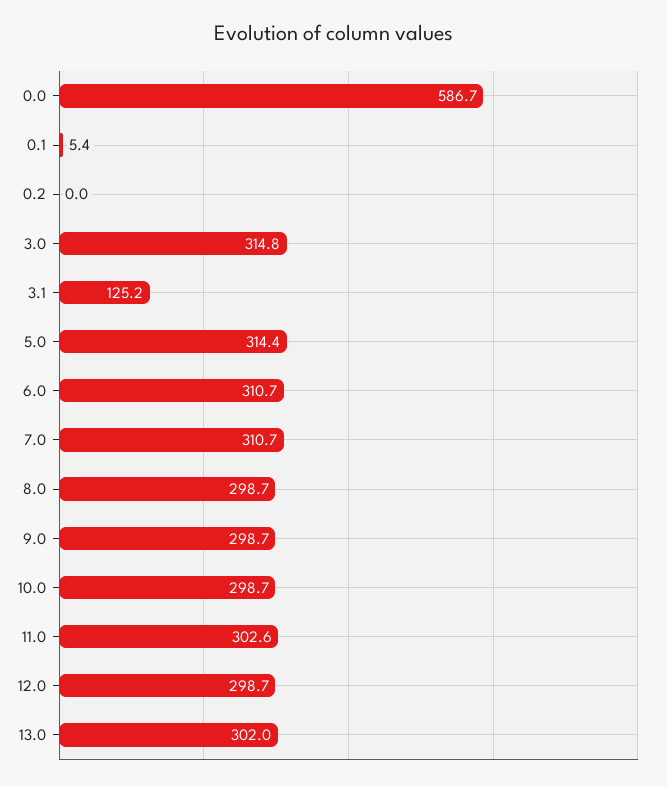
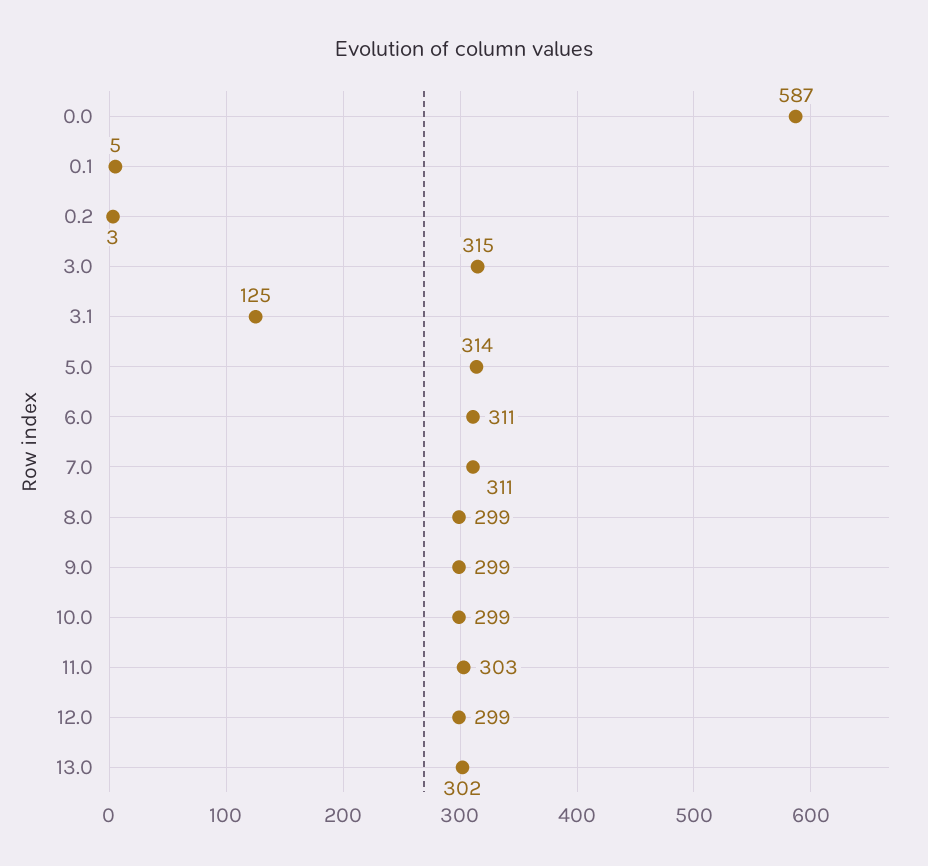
  {
    "0.0": 586.7,
    "0.1": 5.4,
-   "0.2": 0,
+   "0.2": 3,
    "3.0": 314.8,
    "3.1": 125.2,
    "5.0": 314.4,
    "6.0": 310.7,
    "7.0": 310.7,
    "8.0": 298.7,
    "9.0": 298.7,
    "10.0": 298.7,
    "11.0": 302.6,
    "12.0": 298.7,
    "13.0": 302
  }

